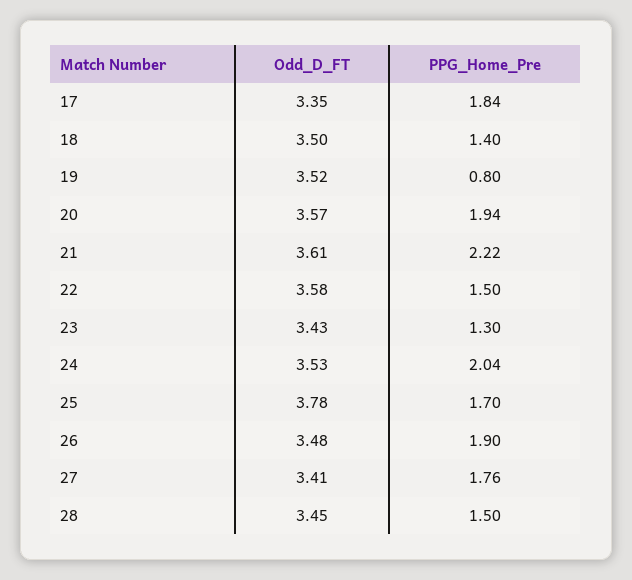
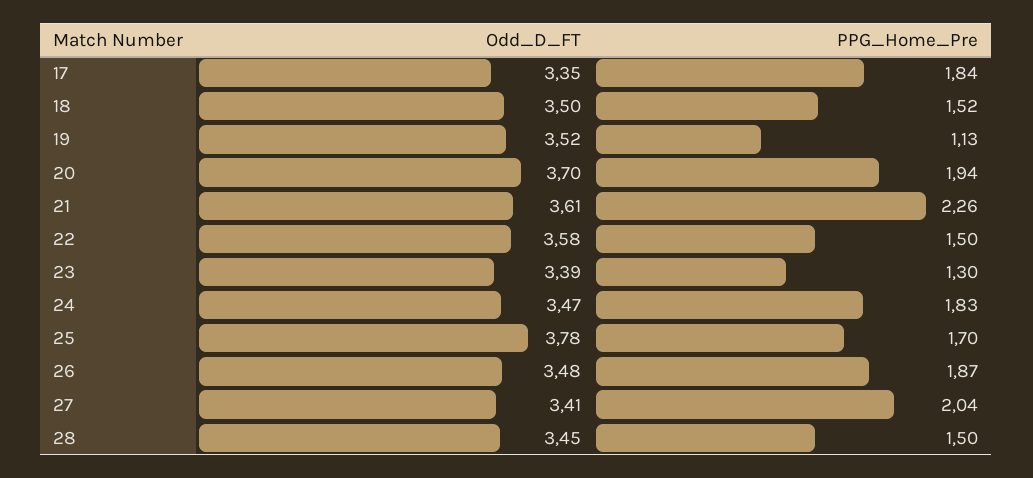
  {
    "Odd_D_FT": {
      "17": 3.35,
      "18": 3.5,
      "19": 3.52,
-     "20": 3.57,
+     "20": 3.7,
      "21": 3.61,
      "22": 3.58,
-     "23": 3.43,
+     "23": 3.39,
-     "24": 3.53,
+     "24": 3.47,
      "25": 3.78,
      "26": 3.48,
      "27": 3.41,
      "28": 3.45
    },
    "PPG_Home_Pre": {
      "17": 1.84,
-     "18": 1.4,
+     "18": 1.52,
-     "19": 0.8,
+     "19": 1.13,
      "20": 1.94,
-     "21": 2.22,
+     "21": 2.26,
      "22": 1.5,
      "23": 1.3,
-     "24": 2.04,
+     "24": 1.83,
      "25": 1.7,
-     "26": 1.9,
+     "26": 1.87,
-     "27": 1.76,
+     "27": 2.04,
      "28": 1.5
    }
  }

